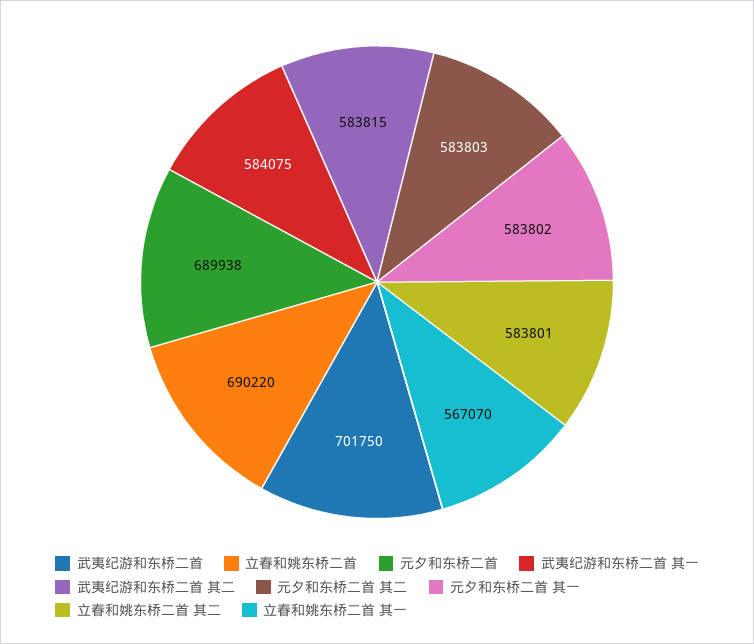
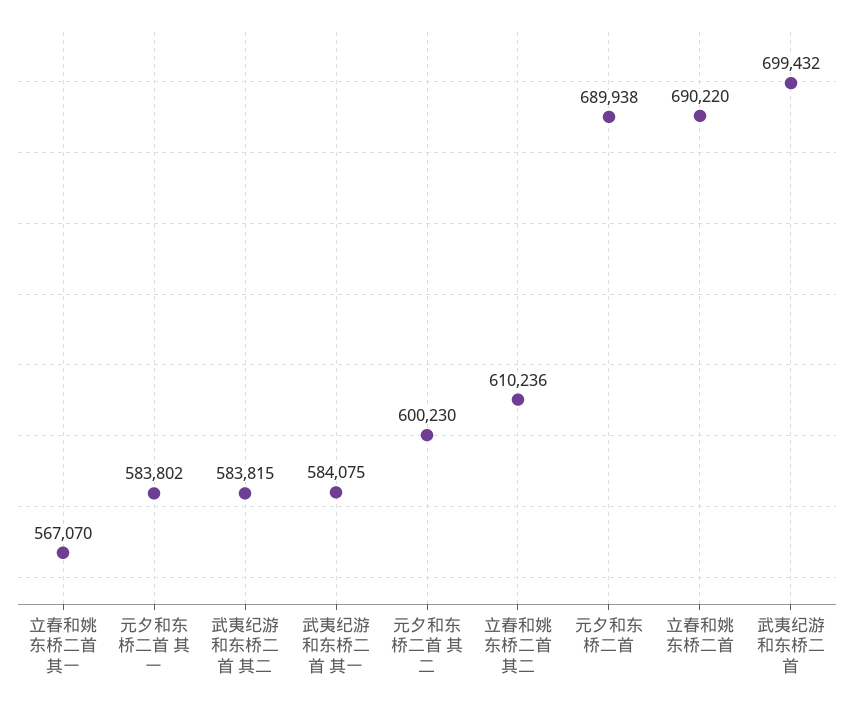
  {
-   "武夷纪游和东桥二首": 701750,
+   "武夷纪游和东桥二首": 699432,
    "立春和姚东桥二首": 690220,
    "元夕和东桥二首": 689938,
    "武夷纪游和东桥二首 其一": 584075,
    "武夷纪游和东桥二首 其二": 583815,
-   "元夕和东桥二首 其二": 583803,
+   "元夕和东桥二首 其二": 600230,
    "元夕和东桥二首 其一": 583802,
-   "立春和姚东桥二首 其二": 583801,
+   "立春和姚东桥二首 其二": 610236,
    "立春和姚东桥二首 其一": 567070
  }

